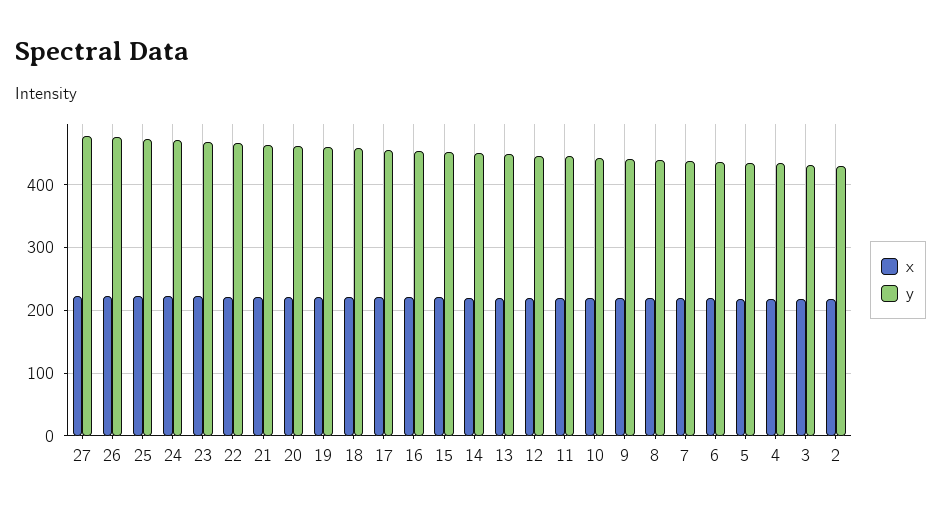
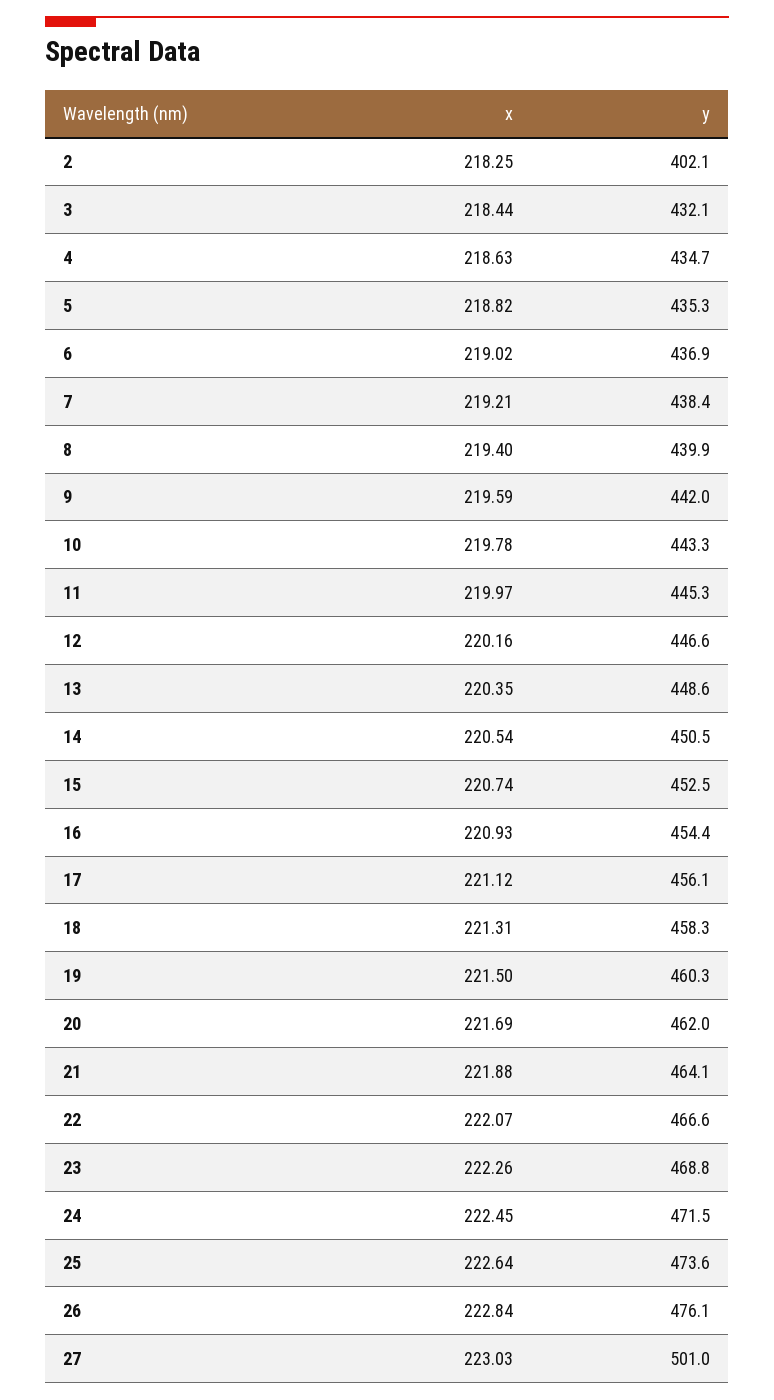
  {
    "x": {
      "27": 223.03,
      "26": 222.84,
      "25": 222.64,
      "24": 222.45,
      "23": 222.26,
      "22": 222.07,
      "21": 221.88,
      "20": 221.69,
      "19": 221.5,
      "18": 221.31,
      "17": 221.12,
      "16": 220.93,
      "15": 220.74,
      "14": 220.54,
      "13": 220.35,
      "12": 220.16,
      "11": 219.97,
      "10": 219.78,
      "9": 219.59,
      "8": 219.4,
      "7": 219.21,
      "6": 219.02,
      "5": 218.82,
      "4": 218.63,
      "3": 218.44,
      "2": 218.25
    },
    "y": {
-     "27": 480,
+     "27": 501,
      "26": 476.1,
      "25": 473.6,
      "24": 471.5,
      "23": 468.8,
      "22": 466.6,
      "21": 464.1,
      "20": 462,
      "19": 460.3,
      "18": 458.3,
      "17": 456.1,
      "16": 454.4,
      "15": 452.5,
      "14": 450.5,
      "13": 448.6,
      "12": 446.6,
      "11": 445.3,
      "10": 443.3,
      "9": 442,
      "8": 439.9,
      "7": 438.4,
      "6": 436.9,
      "5": 435.3,
      "4": 434.7,
      "3": 432.1,
-     "2": 430
+     "2": 402.1
    }
  }

